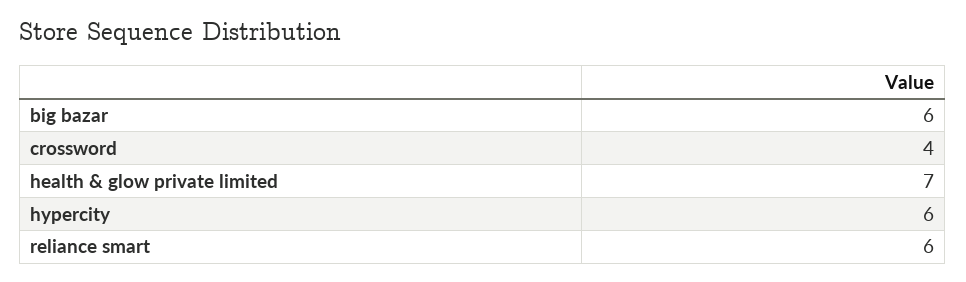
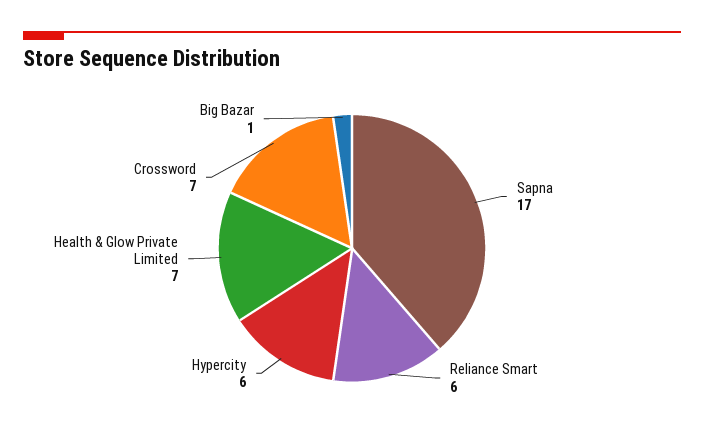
  {
-   "big bazar": 6,
+   "big bazar": 1,
-   "crossword": 4,
+   "crossword": 7,
    "health & glow private limited": 7,
    "hypercity": 6,
-   "reliance smart": 6
+   "reliance smart": 6,
+   "Sapna": 17
  }

